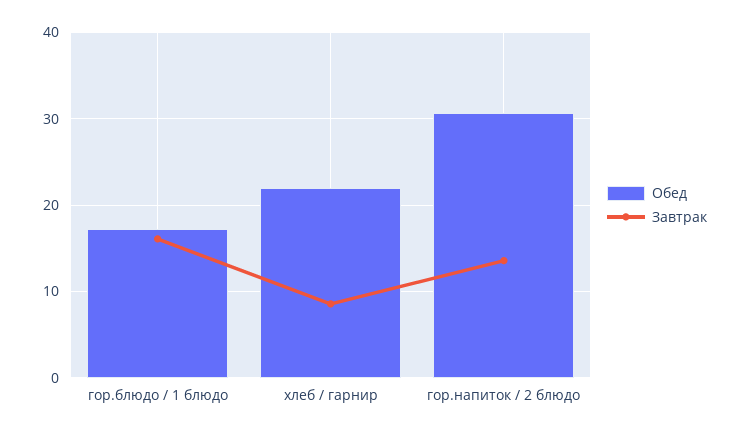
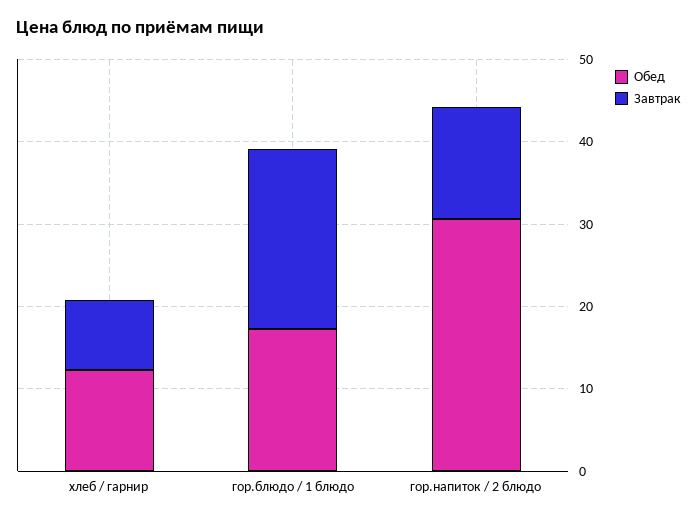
  {
    "Обед": {
      "гор.блюдо / 1 блюдо": 17,
-     "хлеб / гарнир": 22,
+     "хлеб / гарнир": 12,
      "гор.напиток / 2 блюдо": 31
    },
    "Завтрак": {
-     "гор.блюдо / 1 блюдо": 16,
+     "гор.блюдо / 1 блюдо": 22,
      "хлеб / гарнир": 9,
      "гор.напиток / 2 блюдо": 14
    }
  }

